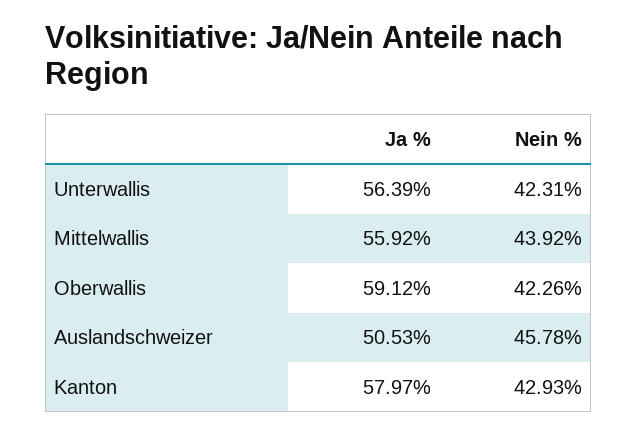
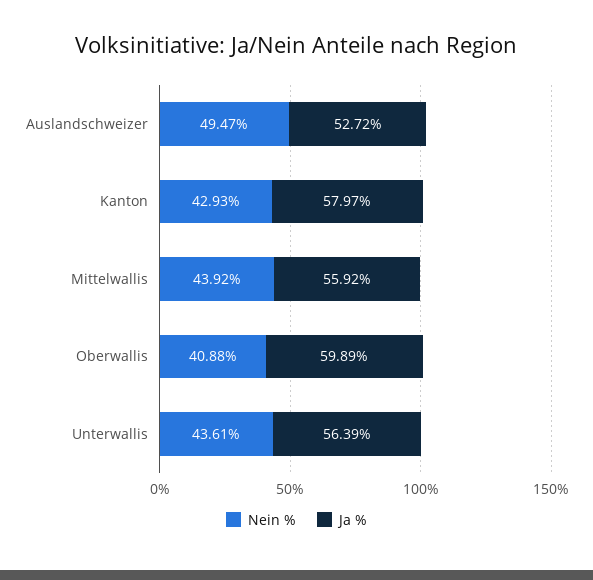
  {
    "Ja %": {
      "Unterwallis": 56.39,
      "Mittelwallis": 55.92,
-     "Oberwallis": 59.12,
+     "Oberwallis": 59.89,
-     "Auslandschweizer": 50.53,
+     "Auslandschweizer": 52.72,
      "Kanton": 57.97
    },
    "Nein %": {
-     "Unterwallis": 42.31,
+     "Unterwallis": 43.61,
      "Mittelwallis": 43.92,
-     "Oberwallis": 42.26,
+     "Oberwallis": 40.88,
-     "Auslandschweizer": 45.78,
+     "Auslandschweizer": 49.47,
      "Kanton": 42.93
    }
  }

